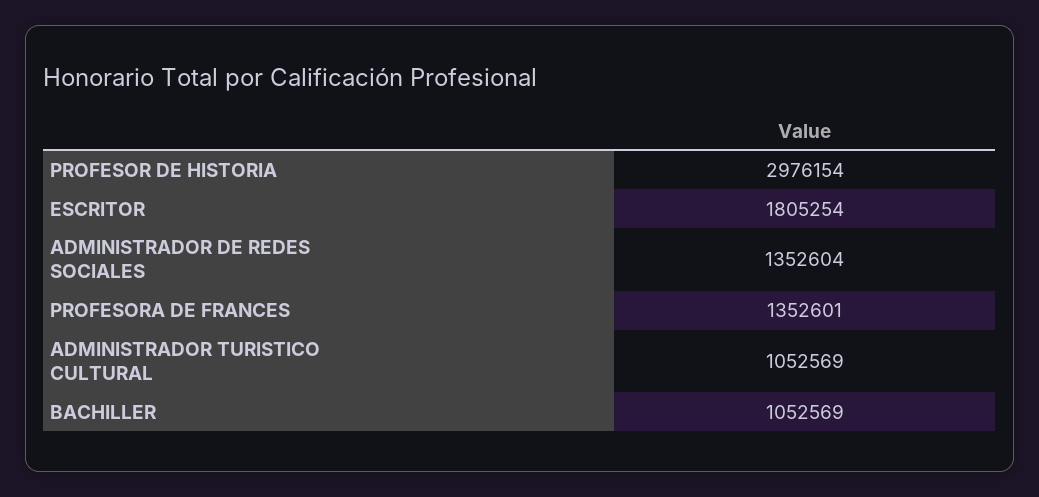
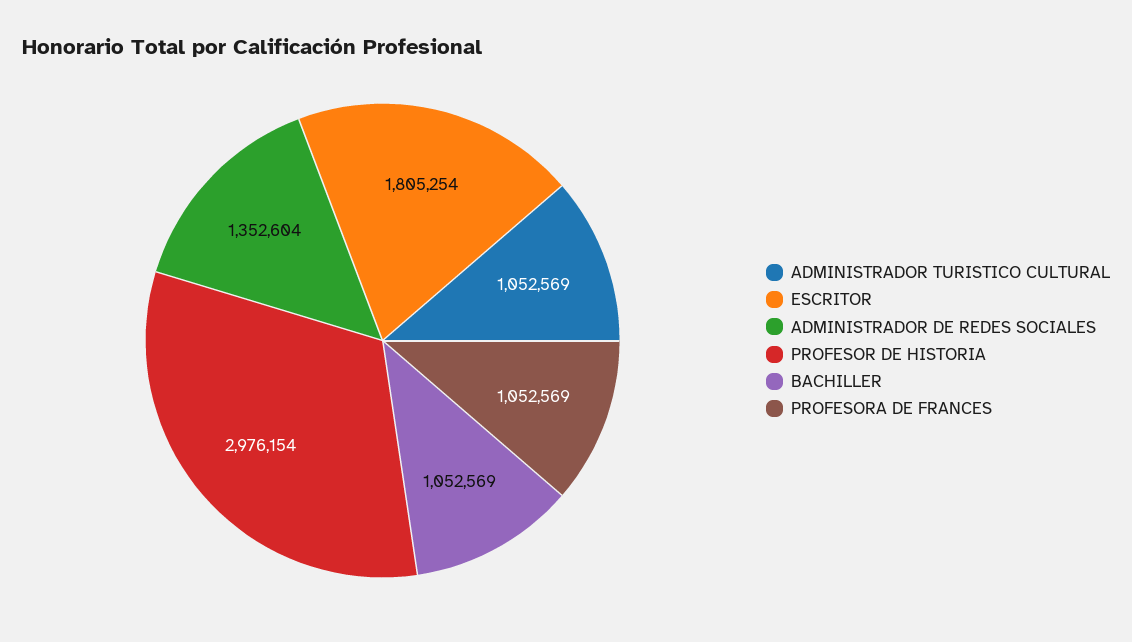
  {
    "PROFESOR DE HISTORIA": 2976154,
    "ESCRITOR": 1805254,
    "ADMINISTRADOR DE REDES SOCIALES": 1352604,
-   "PROFESORA DE FRANCES": 1352601,
+   "PROFESORA DE FRANCES": 1052569,
    "ADMINISTRADOR TURISTICO CULTURAL": 1052569,
    "BACHILLER": 1052569
  }

